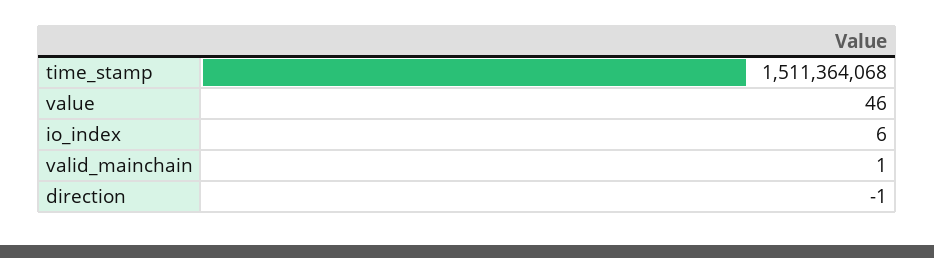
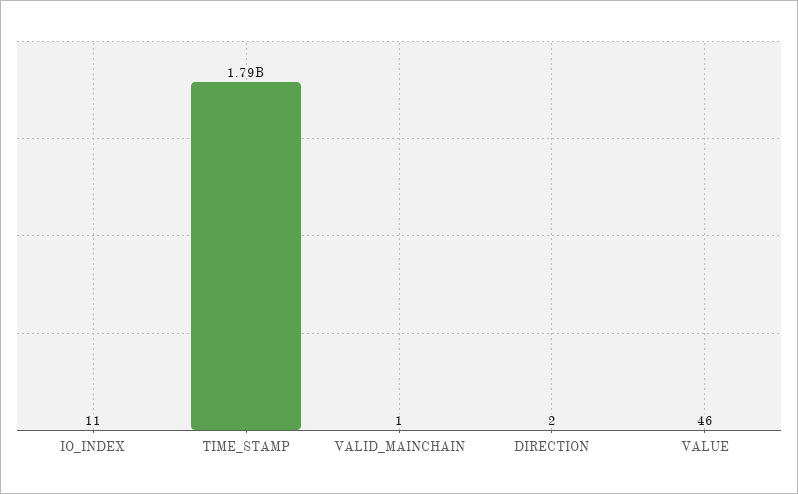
  {
-   "time_stamp": 1511364068,
+   "time_stamp": 1790000000,
    "value": 46,
-   "io_index": 6,
+   "io_index": 11,
    "valid_mainchain": 1,
-   "direction": -1
+   "direction": 2
  }

